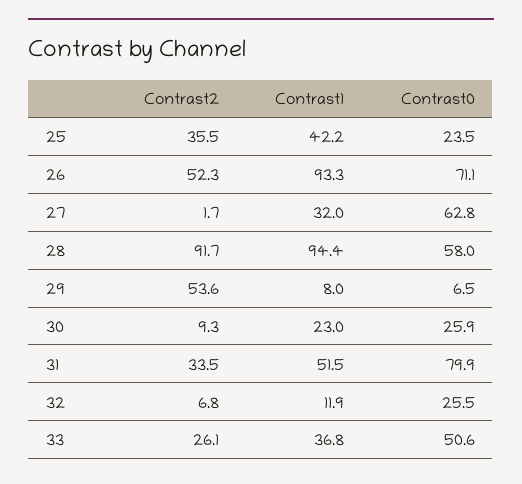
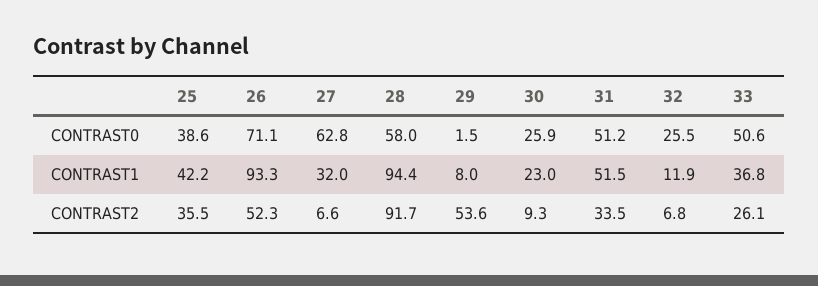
  {
    "Contrast2": {
      "25": 35.5,
      "26": 52.3,
-     "27": 1.7,
+     "27": 6.6,
      "28": 91.7,
      "29": 53.6,
      "30": 9.3,
      "31": 33.5,
      "32": 6.8,
      "33": 26.1
    },
    "Contrast1": {
      "25": 42.2,
      "26": 93.3,
      "27": 32,
      "28": 94.4,
      "29": 8,
      "30": 23,
      "31": 51.5,
      "32": 11.9,
      "33": 36.8
    },
    "Contrast0": {
-     "25": 23.5,
+     "25": 38.6,
      "26": 71.1,
      "27": 62.8,
      "28": 58,
-     "29": 6.5,
+     "29": 1.5,
      "30": 25.9,
-     "31": 79.9,
+     "31": 51.2,
      "32": 25.5,
      "33": 50.6
    }
  }

